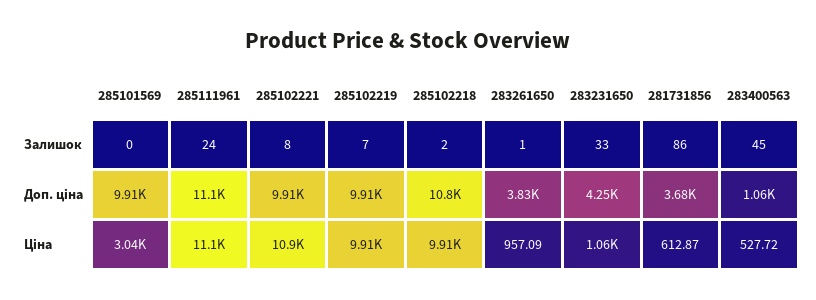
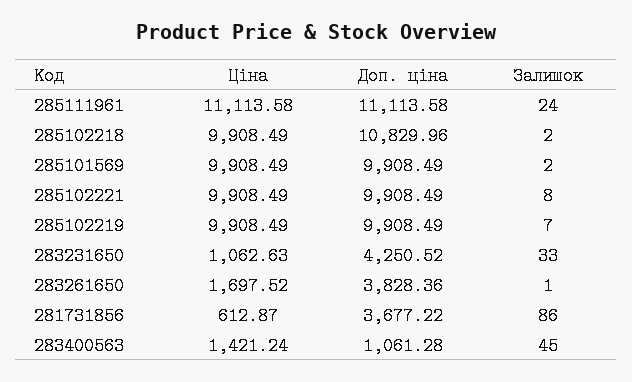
  {
    "285101569": {
-     "Залишок": 0,
+     "Залишок": 2,
      "Доп. ціна": 9908.49,
-     "Ціна": 3040
+     "Ціна": 9908.49
    },
    "285111961": {
      "Залишок": 24,
      "Доп. ціна": 11113.58,
      "Ціна": 11113.58
    },
    "285102221": {
      "Залишок": 8,
      "Доп. ціна": 9908.49,
-     "Ціна": 10900
+     "Ціна": 9908.49
    },
    "285102219": {
      "Залишок": 7,
      "Доп. ціна": 9908.49,
      "Ціна": 9908.49
    },
    "285102218": {
      "Залишок": 2,
      "Доп. ціна": 10829.96,
      "Ціна": 9908.49
    },
    "283261650": {
      "Залишок": 1,
      "Доп. ціна": 3828.36,
-     "Ціна": 957.09
+     "Ціна": 1697.52
    },
    "283231650": {
      "Залишок": 33,
      "Доп. ціна": 4250.52,
      "Ціна": 1062.63
    },
    "281731856": {
      "Залишок": 86,
      "Доп. ціна": 3677.22,
      "Ціна": 612.87
    },
    "283400563": {
      "Залишок": 45,
      "Доп. ціна": 1061.28,
-     "Ціна": 527.72
+     "Ціна": 1421.24
    }
  }

